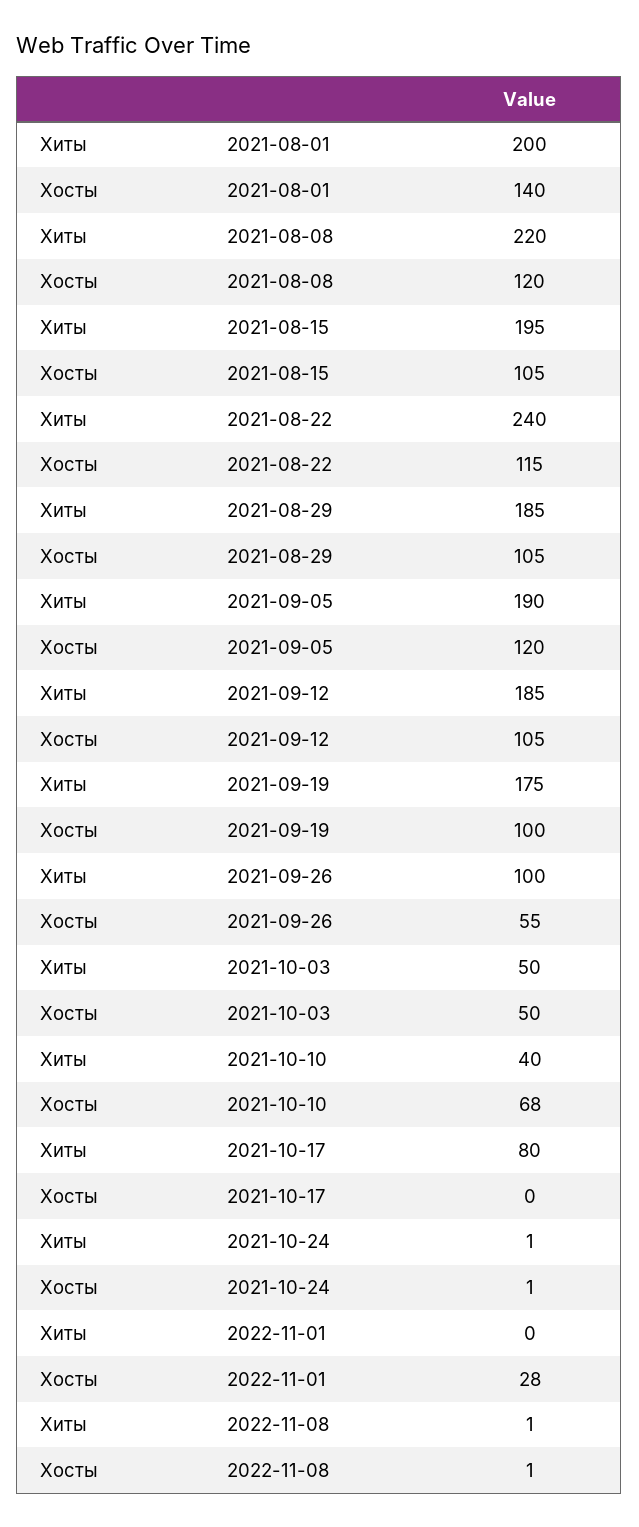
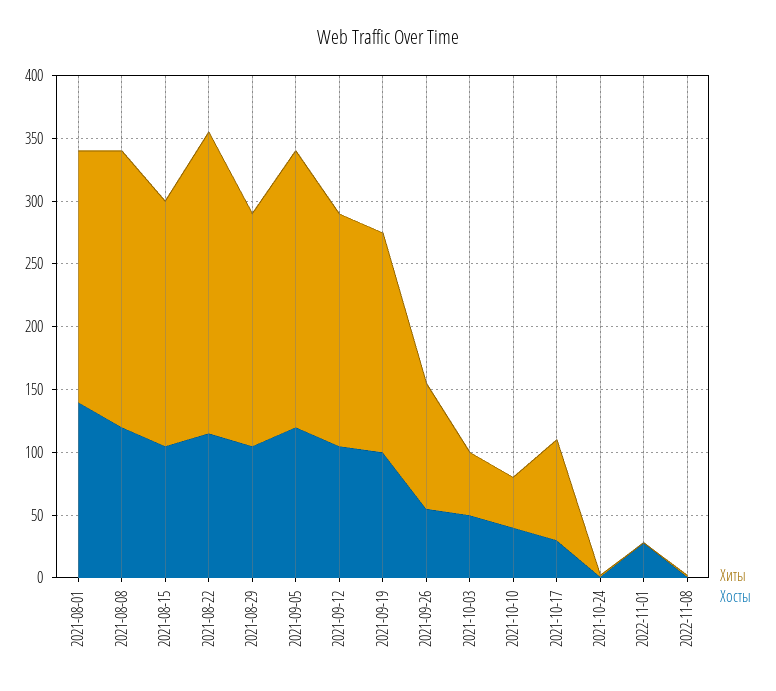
  {
    "Хиты": {
      "2021-08-01": 200,
      "2021-08-08": 220,
      "2021-08-15": 195,
      "2021-08-22": 240,
      "2021-08-29": 185,
-     "2021-09-05": 190,
+     "2021-09-05": 220,
      "2021-09-12": 185,
      "2021-09-19": 175,
      "2021-09-26": 100,
      "2021-10-03": 50,
      "2021-10-10": 40,
      "2021-10-17": 80,
      "2021-10-24": 1,
      "2022-11-01": 0,
      "2022-11-08": 1
    },
    "Хосты": {
      "2021-08-01": 140,
      "2021-08-08": 120,
      "2021-08-15": 105,
      "2021-08-22": 115,
      "2021-08-29": 105,
      "2021-09-05": 120,
      "2021-09-12": 105,
      "2021-09-19": 100,
      "2021-09-26": 55,
      "2021-10-03": 50,
-     "2021-10-10": 68,
+     "2021-10-10": 40,
-     "2021-10-17": 0,
+     "2021-10-17": 30,
      "2021-10-24": 1,
      "2022-11-01": 28,
      "2022-11-08": 1
    }
  }

